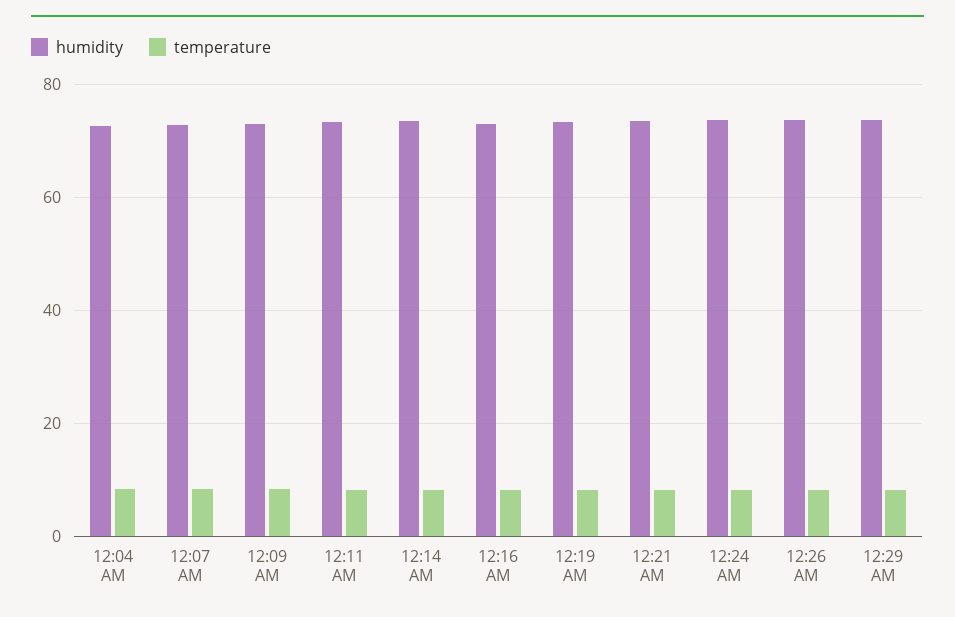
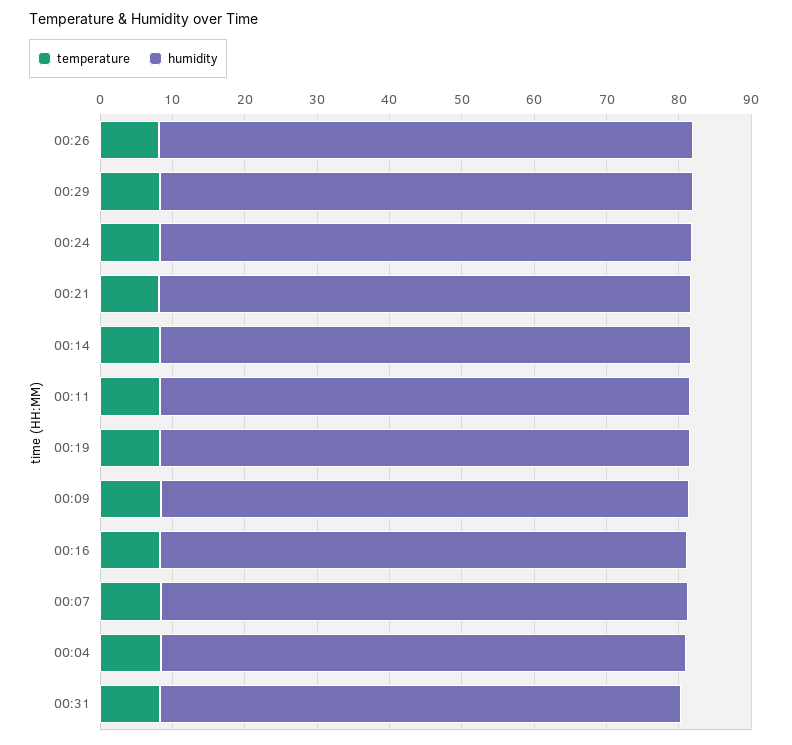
  {
    "humidity": {
      "12:04 AM": 72,
      "12:07 AM": 72,
      "12:09 AM": 72,
      "12:11 AM": 74,
      "12:14 AM": 74,
      "12:16 AM": 72,
      "12:19 AM": 74,
      "12:21 AM": 74,
      "12:24 AM": 74,
      "12:26 AM": 74,
-     "12:29 AM": 74
+     "12:29 AM": 74,
+     "00:31": 72
    },
    "temperature": {
      "12:04 AM": 8,
      "12:07 AM": 8,
      "12:09 AM": 8,
      "12:11 AM": 8,
      "12:14 AM": 8,
      "12:16 AM": 8,
      "12:19 AM": 8,
      "12:21 AM": 8,
      "12:24 AM": 8,
      "12:26 AM": 8,
-     "12:29 AM": 8
+     "12:29 AM": 8,
+     "00:31": 8
    }
  }

